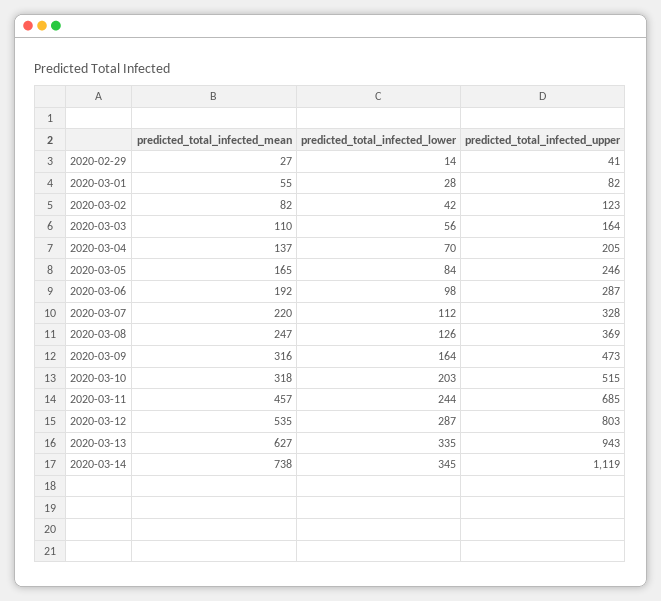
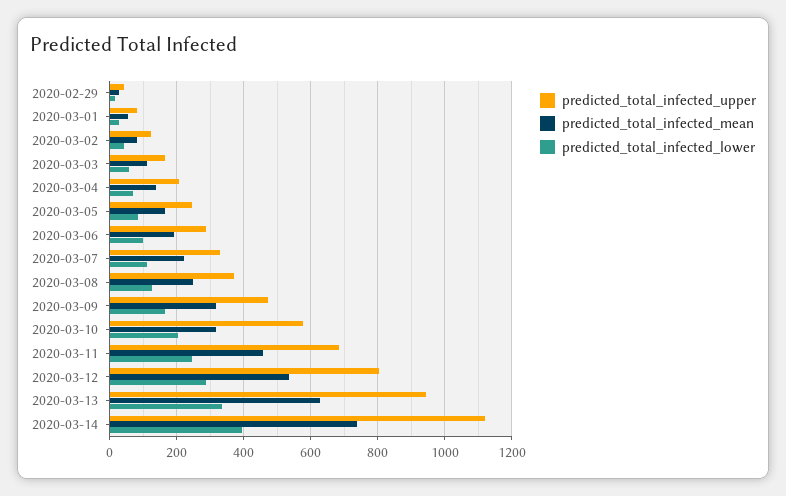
  {
    "predicted_total_infected_mean": {
      "2020-02-29": 27,
      "2020-03-01": 55,
      "2020-03-02": 82,
      "2020-03-03": 110,
      "2020-03-04": 137,
      "2020-03-05": 165,
      "2020-03-06": 192,
      "2020-03-07": 220,
      "2020-03-08": 247,
      "2020-03-09": 316,
      "2020-03-10": 318,
      "2020-03-11": 457,
      "2020-03-12": 535,
      "2020-03-13": 627,
      "2020-03-14": 738
    },
    "predicted_total_infected_lower": {
      "2020-02-29": 14,
      "2020-03-01": 28,
      "2020-03-02": 42,
      "2020-03-03": 56,
      "2020-03-04": 70,
      "2020-03-05": 84,
      "2020-03-06": 98,
      "2020-03-07": 112,
      "2020-03-08": 126,
      "2020-03-09": 164,
      "2020-03-10": 203,
      "2020-03-11": 244,
      "2020-03-12": 287,
      "2020-03-13": 335,
-     "2020-03-14": 345
+     "2020-03-14": 400
    },
    "predicted_total_infected_upper": {
      "2020-02-29": 41,
      "2020-03-01": 82,
      "2020-03-02": 123,
      "2020-03-03": 164,
      "2020-03-04": 205,
      "2020-03-05": 246,
      "2020-03-06": 287,
      "2020-03-07": 328,
      "2020-03-08": 369,
      "2020-03-09": 473,
-     "2020-03-10": 515,
+     "2020-03-10": 580,
      "2020-03-11": 685,
      "2020-03-12": 803,
      "2020-03-13": 943,
      "2020-03-14": 1119
    }
  }

